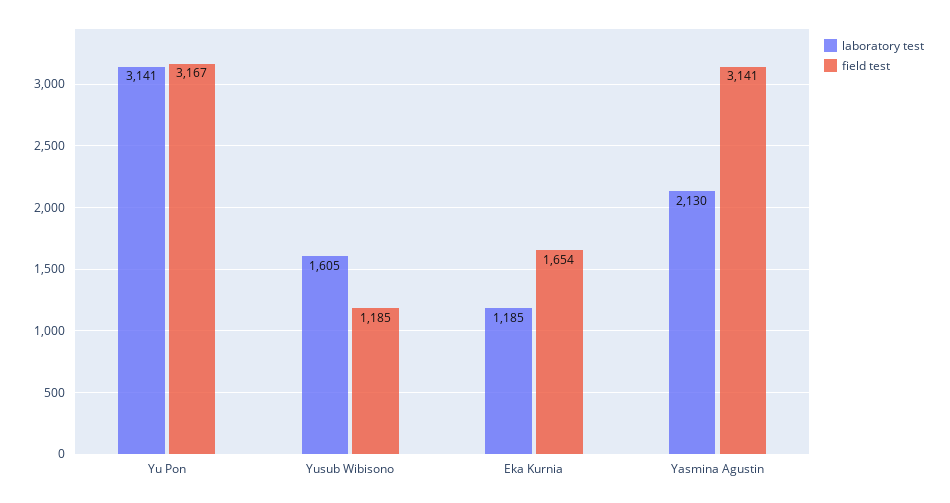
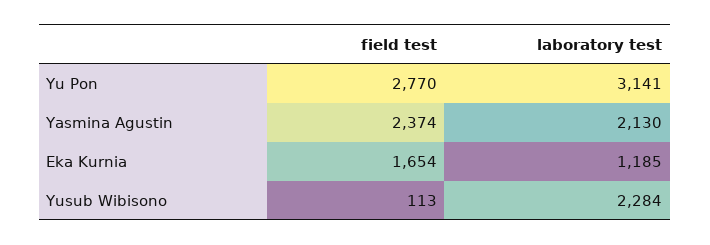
  {
    "laboratory test": {
      "Yu Pon": 3141,
-     "Yusub Wibisono": 1605,
+     "Yusub Wibisono": 2284,
      "Eka Kurnia": 1185,
      "Yasmina Agustin": 2130
    },
    "field test": {
-     "Yu Pon": 3167,
+     "Yu Pon": 2770,
-     "Yusub Wibisono": 1185,
+     "Yusub Wibisono": 113,
      "Eka Kurnia": 1654,
-     "Yasmina Agustin": 3141
+     "Yasmina Agustin": 2374
    }
  }

